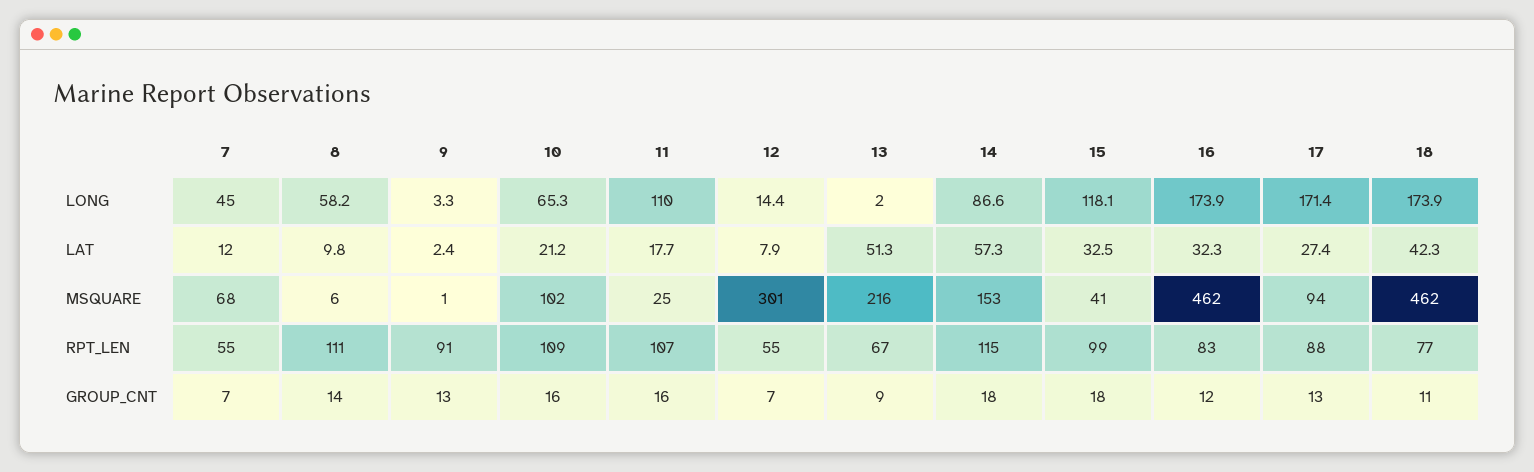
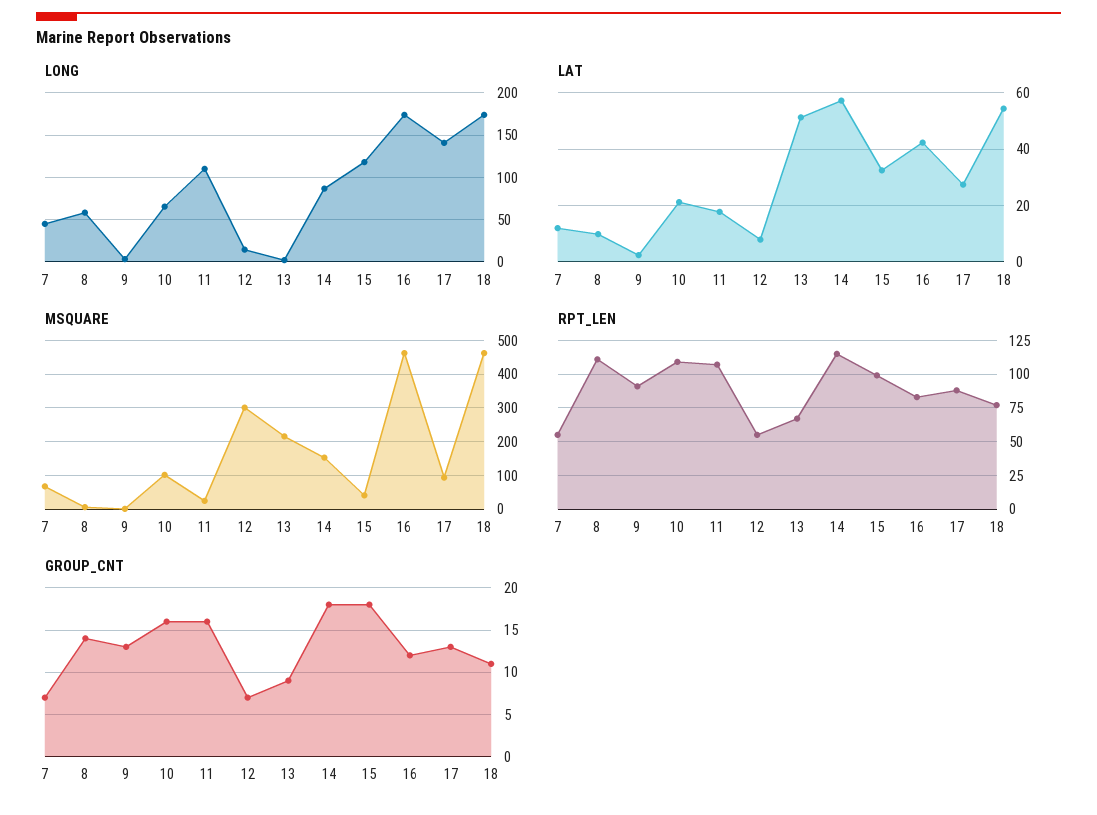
  {
    "LONG": {
      "7": 45,
      "8": 58.2,
      "9": 3.3,
      "10": 65.3,
      "11": 110,
      "12": 14.4,
      "13": 2,
      "14": 86.6,
      "15": 118.1,
      "16": 173.9,
-     "17": 171.4,
+     "17": 140,
      "18": 173.9
    },
    "LAT": {
      "7": 12,
      "8": 9.8,
      "9": 2.4,
      "10": 21.2,
      "11": 17.7,
      "12": 7.9,
      "13": 51.3,
      "14": 57.3,
      "15": 32.5,
-     "16": 32.3,
+     "16": 42.5,
      "17": 27.4,
-     "18": 42.3
+     "18": 55
    },
    "MSQUARE": {
      "7": 68,
      "8": 6,
      "9": 1,
      "10": 102,
      "11": 25,
      "12": 301,
      "13": 216,
      "14": 153,
      "15": 41,
      "16": 462,
      "17": 94,
      "18": 462
    },
    "RPT_LEN": {
      "7": 55,
      "8": 111,
      "9": 91,
      "10": 109,
      "11": 107,
      "12": 55,
      "13": 67,
      "14": 115,
      "15": 99,
      "16": 83,
      "17": 88,
      "18": 77
    },
    "GROUP_CNT": {
      "7": 7,
      "8": 14,
      "9": 13,
      "10": 16,
      "11": 16,
      "12": 7,
      "13": 9,
      "14": 18,
      "15": 18,
      "16": 12,
      "17": 13,
      "18": 11
    }
  }

